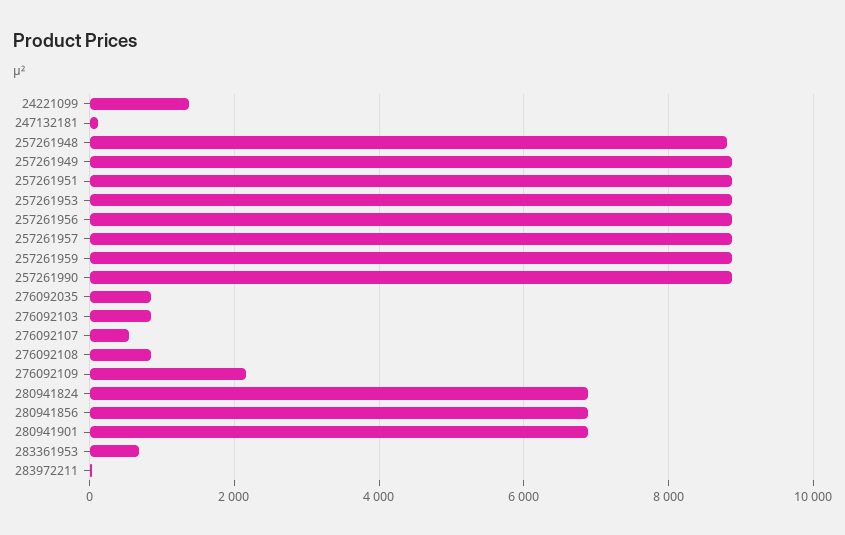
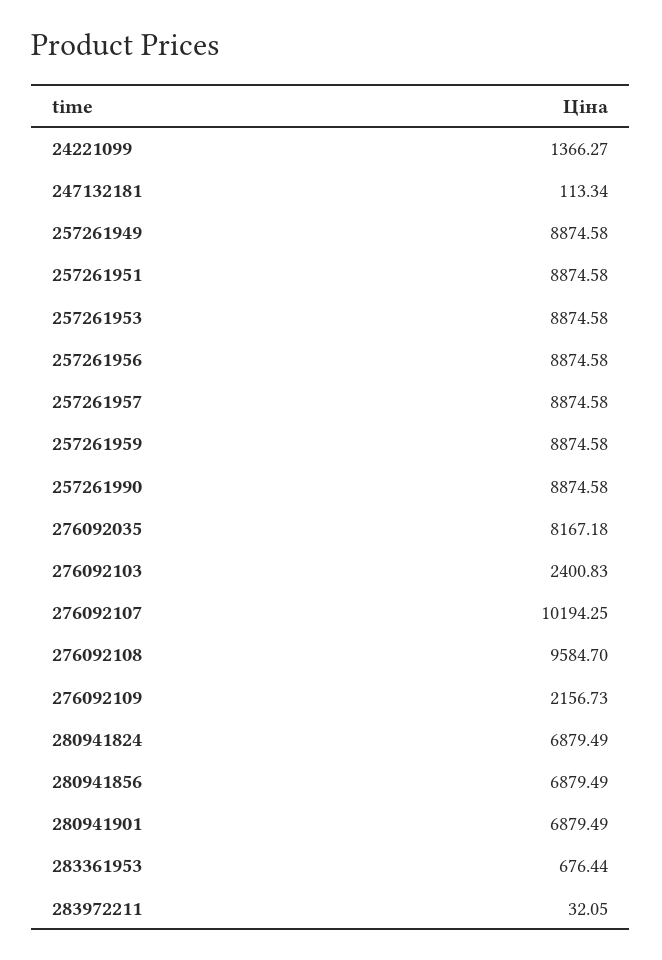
  {
    "24221099": 1366.27,
    "247132181": 113.34,
-   "257261948": 8800,
    "257261949": 8874.58,
    "257261951": 8874.58,
    "257261953": 8874.58,
    "257261956": 8874.58,
    "257261957": 8874.58,
    "257261959": 8874.58,
    "257261990": 8874.58,
-   "276092035": 800,
+   "276092035": 8167.18,
-   "276092103": 800,
+   "276092103": 2400.83,
-   "276092107": 600,
+   "276092107": 10194.25,
-   "276092108": 800,
+   "276092108": 9584.7,
    "276092109": 2156.73,
    "280941824": 6879.49,
    "280941856": 6879.49,
    "280941901": 6879.49,
    "283361953": 676.44,
    "283972211": 32.05
  }

